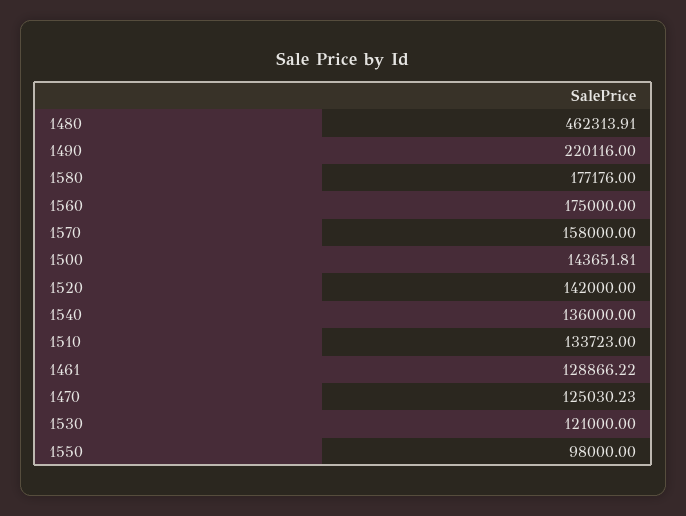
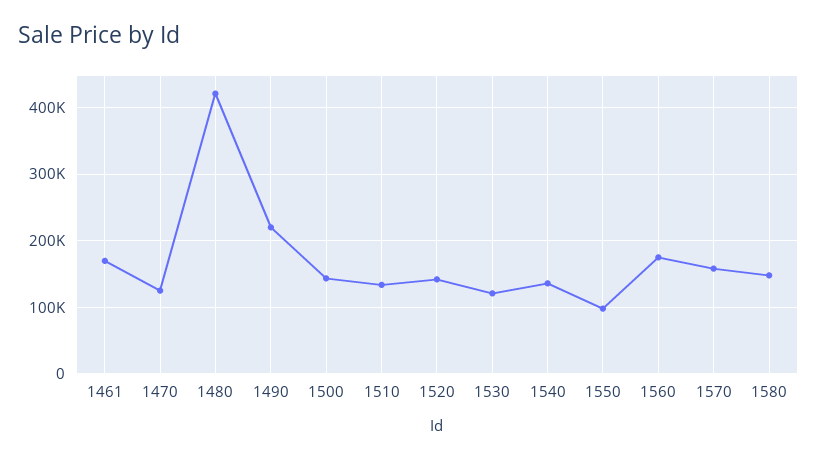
  {
-   "1480": 462313.91,
+   "1480": 420000,
    "1490": 220116,
-   "1580": 177176,
+   "1580": 150000,
    "1560": 175000,
    "1570": 158000,
    "1500": 143651.81,
    "1520": 142000,
    "1540": 136000,
    "1510": 133723,
-   "1461": 128866.22,
+   "1461": 170000,
    "1470": 125030.23,
    "1530": 121000,
    "1550": 98000
  }

